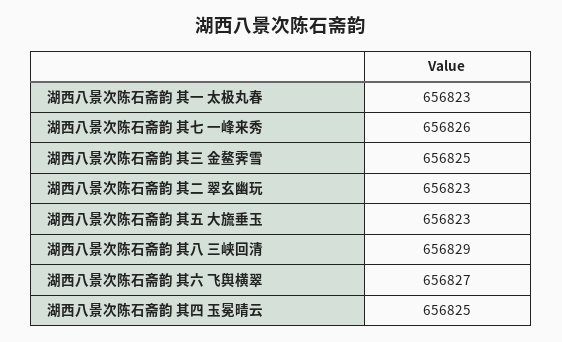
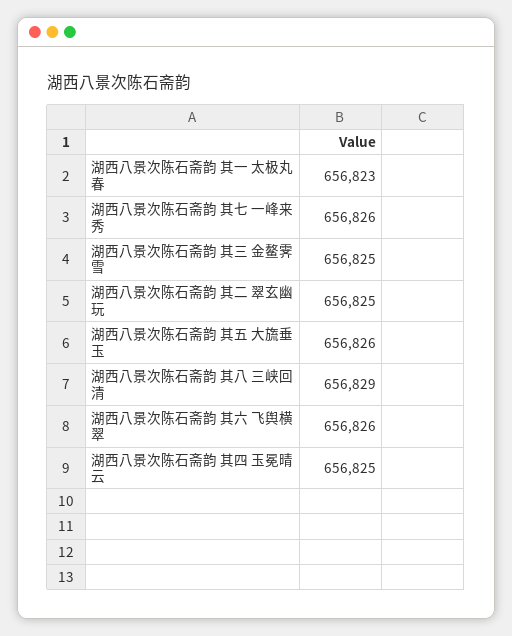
  {
    "湖西八景次陈石斋韵 其一 太极丸春": 656823,
    "湖西八景次陈石斋韵 其七 一峰来秀": 656826,
    "湖西八景次陈石斋韵 其三 金鳌霁雪": 656825,
-   "湖西八景次陈石斋韵 其二 翠玄幽玩": 656823,
+   "湖西八景次陈石斋韵 其二 翠玄幽玩": 656825,
-   "湖西八景次陈石斋韵 其五 大旒垂玉": 656823,
+   "湖西八景次陈石斋韵 其五 大旒垂玉": 656826,
    "湖西八景次陈石斋韵 其八 三峡回清": 656829,
-   "湖西八景次陈石斋韵 其六 飞舆横翠": 656827,
+   "湖西八景次陈石斋韵 其六 飞舆横翠": 656826,
    "湖西八景次陈石斋韵 其四 玉冕晴云": 656825
  }

